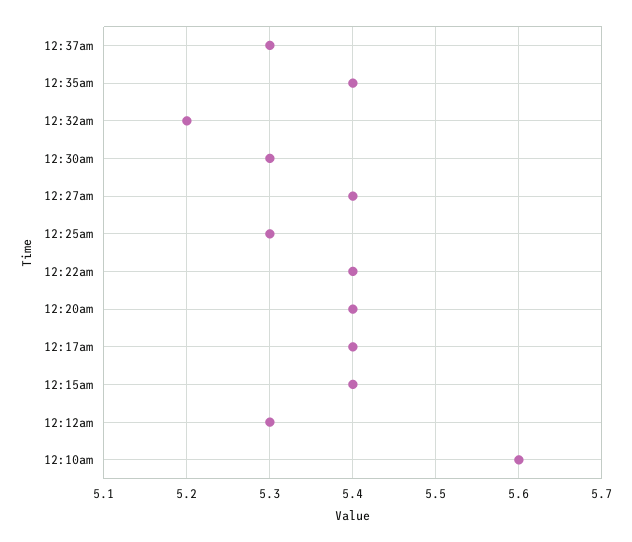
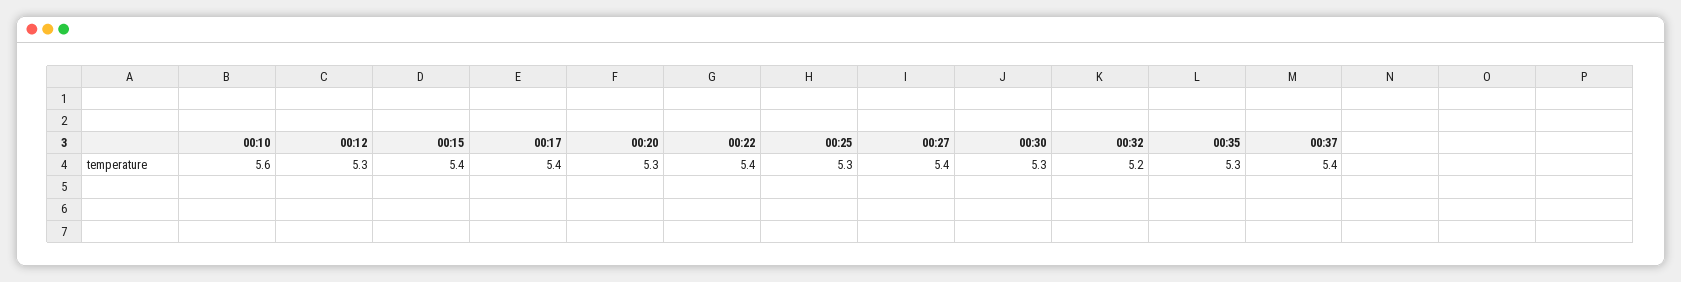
  {
-   "12:37am": 5.3,
+   "12:37am": 5.4,
-   "12:35am": 5.4,
+   "12:35am": 5.3,
    "12:32am": 5.2,
    "12:30am": 5.3,
    "12:27am": 5.4,
    "12:25am": 5.3,
    "12:22am": 5.4,
-   "12:20am": 5.4,
+   "12:20am": 5.3,
    "12:17am": 5.4,
    "12:15am": 5.4,
    "12:12am": 5.3,
    "12:10am": 5.6
  }

